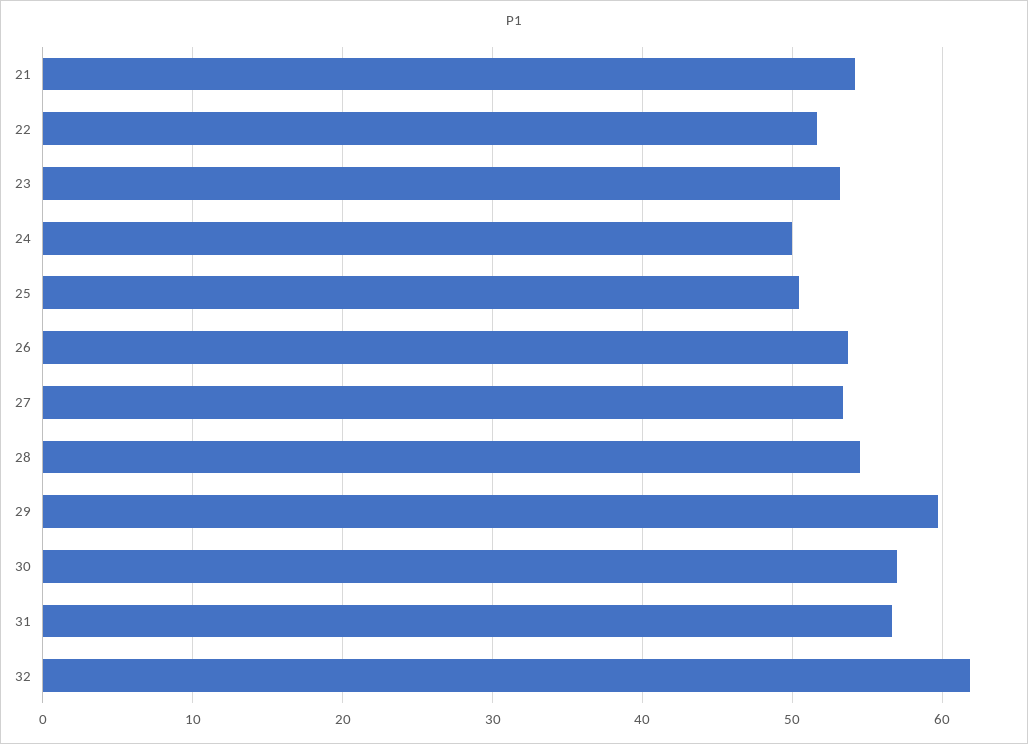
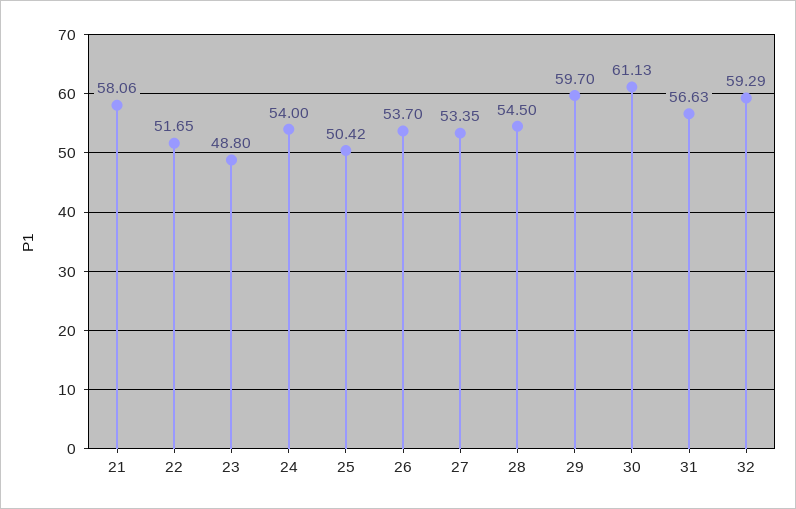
  {
-   "21": 54,
+   "21": 58.06,
    "22": 51.65,
-   "23": 53,
+   "23": 48.8,
-   "24": 50,
+   "24": 54,
    "25": 50.42,
    "26": 53.7,
    "27": 53.35,
    "28": 54.5,
    "29": 59.7,
-   "30": 57,
+   "30": 61.13,
    "31": 56.63,
-   "32": 62
+   "32": 59.29
  }

